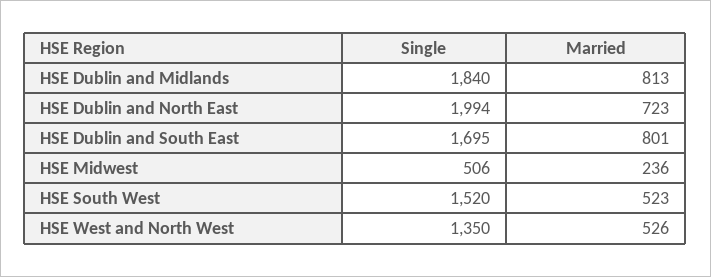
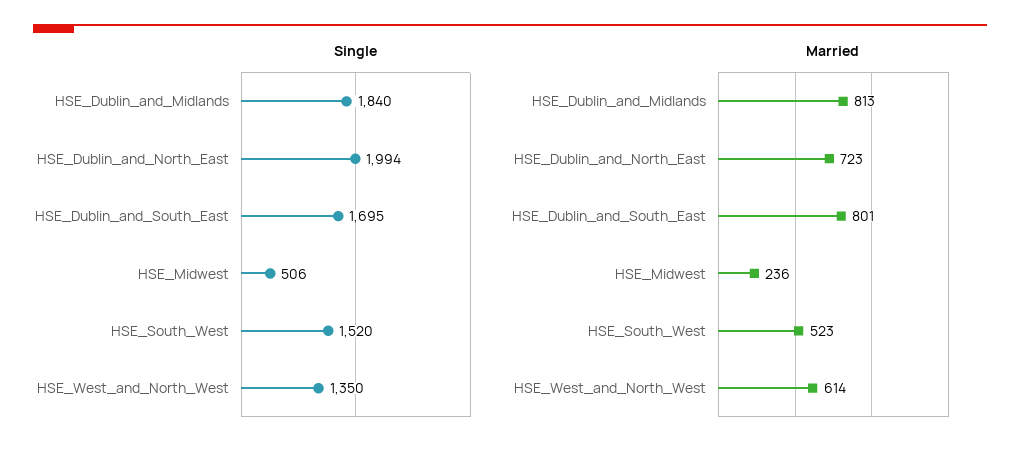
  {
    "Single": {
      "HSE Dublin and Midlands": 1840,
      "HSE Dublin and North East": 1994,
      "HSE Dublin and South East": 1695,
      "HSE Midwest": 506,
      "HSE South West": 1520,
      "HSE West and North West": 1350
    },
    "Married": {
      "HSE Dublin and Midlands": 813,
      "HSE Dublin and North East": 723,
      "HSE Dublin and South East": 801,
      "HSE Midwest": 236,
      "HSE South West": 523,
-     "HSE West and North West": 526
+     "HSE West and North West": 614
    }
  }

